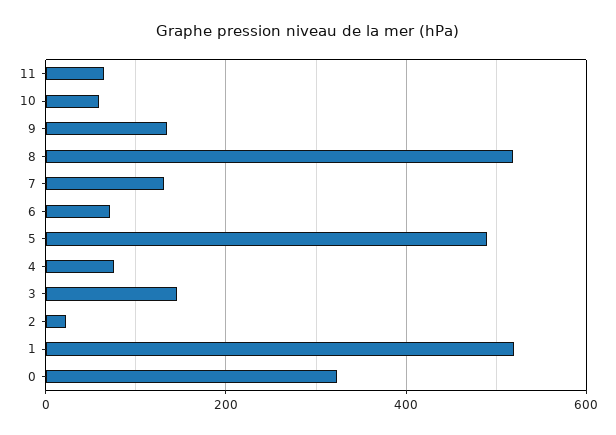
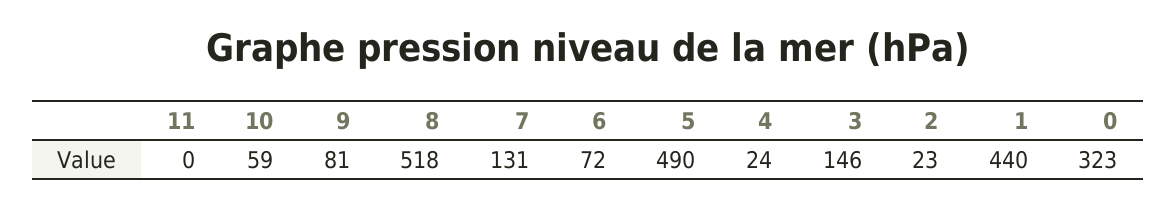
  {
-   "11": 60,
+   "11": 0,
    "10": 59,
-   "9": 140,
+   "9": 81,
    "8": 518,
    "7": 131,
    "6": 72,
    "5": 490,
-   "4": 80,
+   "4": 24,
    "3": 146,
    "2": 23,
-   "1": 520,
+   "1": 440,
    "0": 323
  }

